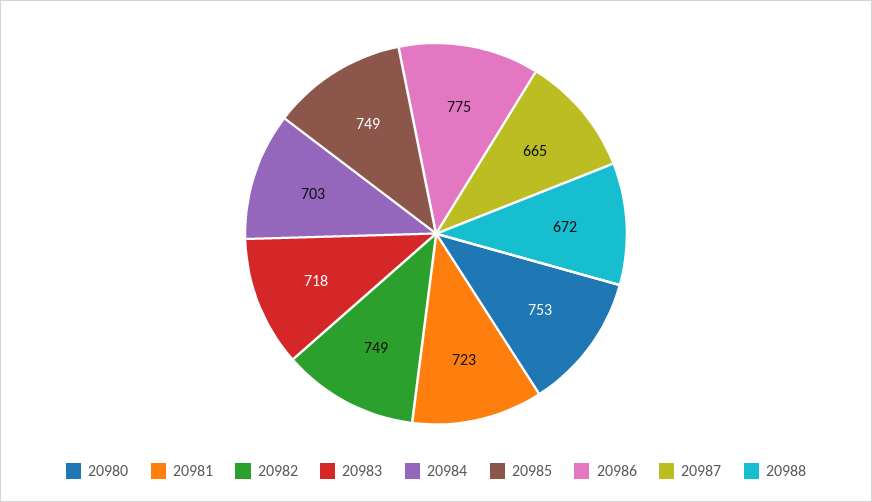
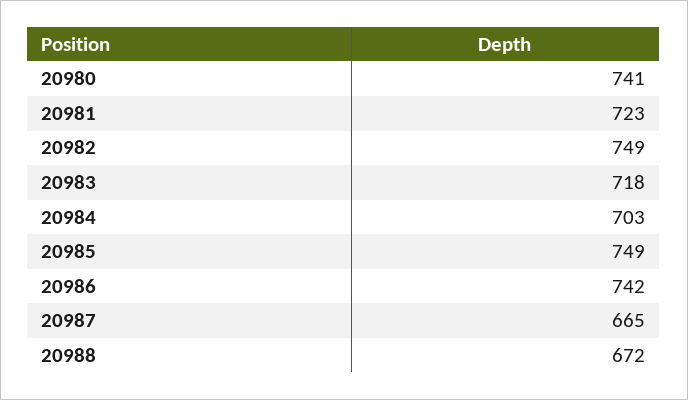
  {
-   "20980": 753,
+   "20980": 741,
    "20981": 723,
    "20982": 749,
    "20983": 718,
    "20984": 703,
    "20985": 749,
-   "20986": 775,
+   "20986": 742,
    "20987": 665,
    "20988": 672
  }

